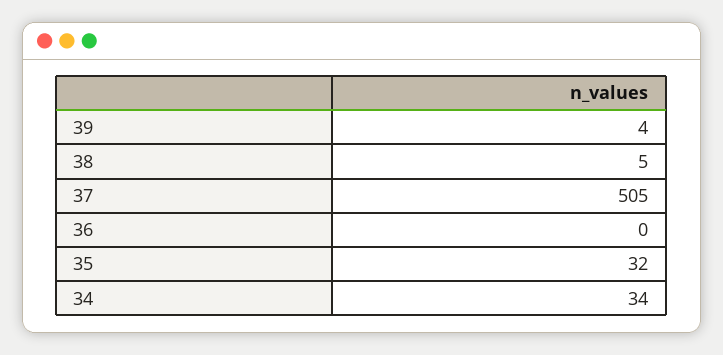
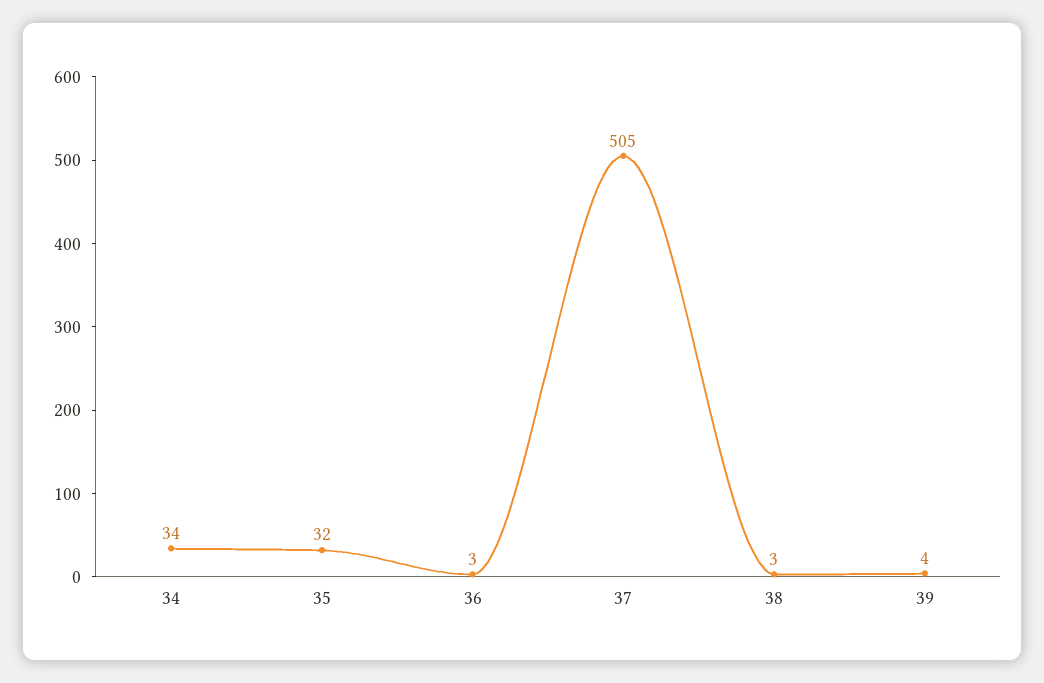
  {
    "39": 4,
-   "38": 5,
+   "38": 3,
    "37": 505,
-   "36": 0,
+   "36": 3,
    "35": 32,
    "34": 34
  }

